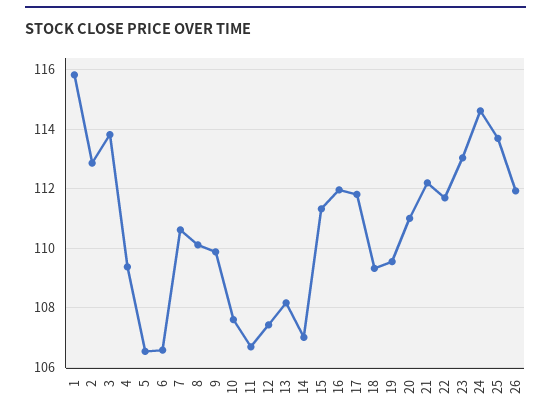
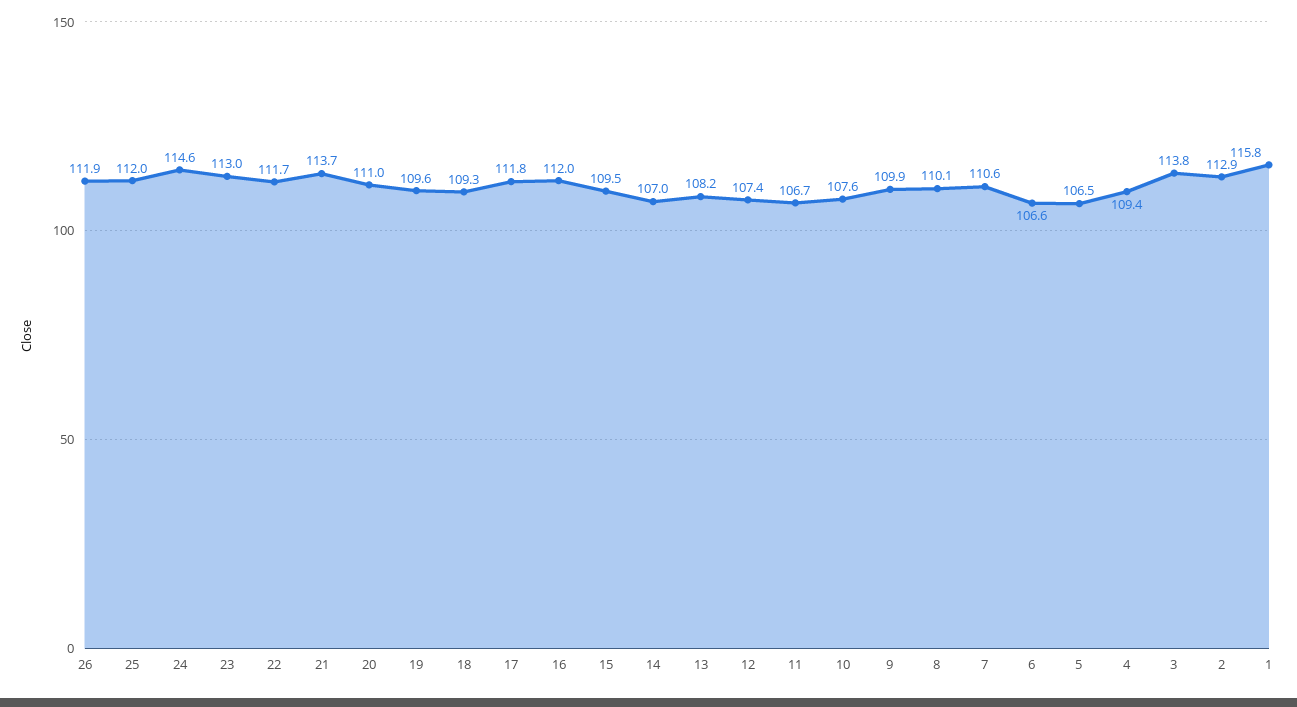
  {
    "1": 115.8,
    "2": 112.9,
    "3": 113.8,
    "4": 109.4,
    "5": 106.5,
    "6": 106.6,
    "7": 110.6,
    "8": 110.1,
    "9": 109.9,
    "10": 107.6,
    "11": 106.7,
    "12": 107.4,
    "13": 108.2,
    "14": 107,
-   "15": 111.25,
+   "15": 109.5,
    "16": 112,
    "17": 111.8,
    "18": 109.3,
    "19": 109.6,
    "20": 111,
-   "21": 112.25,
+   "21": 113.7,
    "22": 111.7,
    "23": 113,
    "24": 114.6,
-   "25": 113.75,
+   "25": 112,
    "26": 111.9
  }

